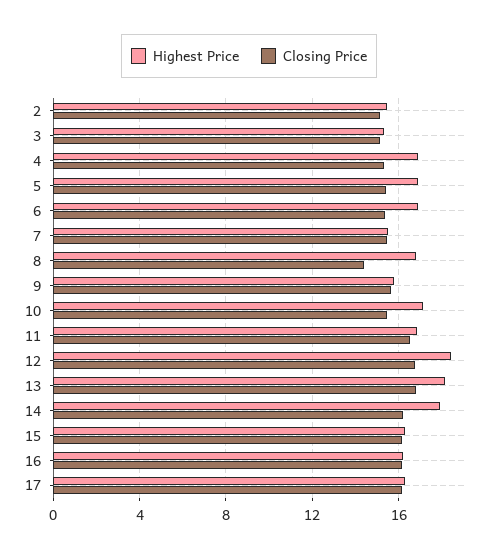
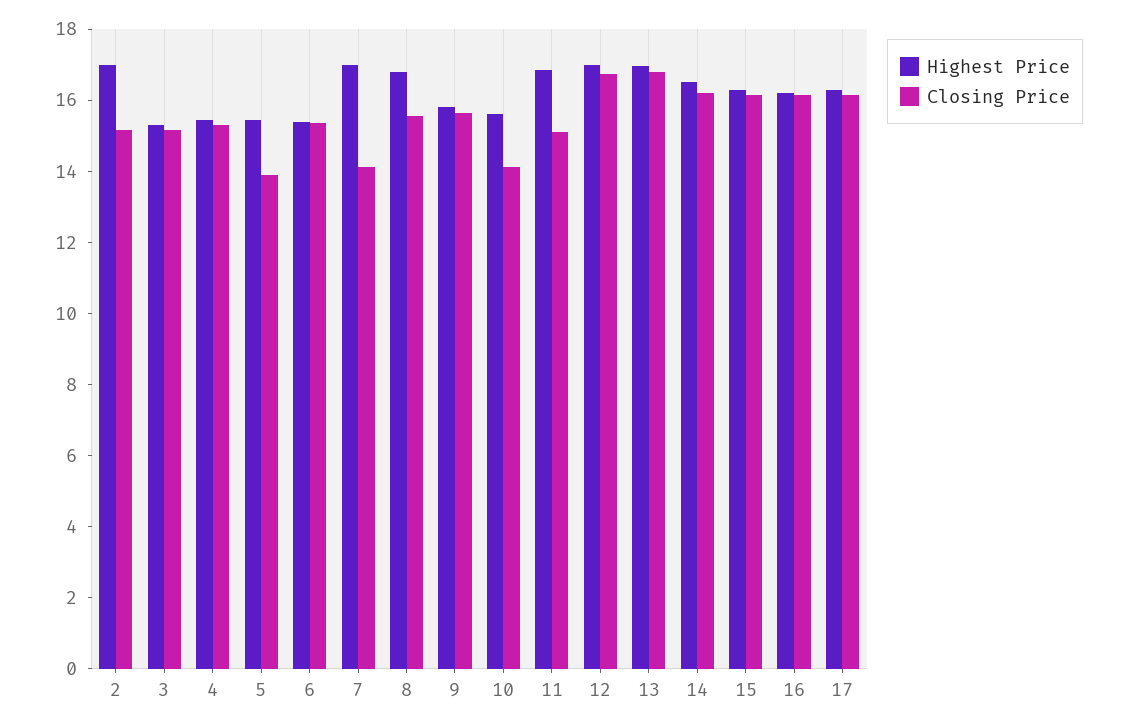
  {
    "Highest Price": {
-     "2": 15.5,
+     "2": 17,
      "3": 15.5,
-     "4": 17,
+     "4": 15.5,
-     "5": 17,
+     "5": 15.5,
-     "6": 17,
+     "6": 15.5,
-     "7": 15.5,
+     "7": 17,
      "8": 17,
      "9": 16,
-     "10": 17,
+     "10": 15.5,
      "11": 17,
-     "12": 18.5,
+     "12": 17,
-     "13": 18,
+     "13": 17,
-     "14": 18,
+     "14": 16.5,
      "15": 16.5,
      "16": 16,
      "17": 16.5
    },
    "Closing Price": {
      "2": 15,
      "3": 15,
      "4": 15.5,
-     "5": 15.5,
+     "5": 14,
      "6": 15.5,
-     "7": 15.5,
+     "7": 14,
-     "8": 14.5,
+     "8": 15.5,
      "9": 15.5,
-     "10": 15.5,
+     "10": 14,
-     "11": 16.5,
+     "11": 15,
      "12": 17,
      "13": 17,
      "14": 16,
      "15": 16,
      "16": 16,
      "17": 16
    }
  }

